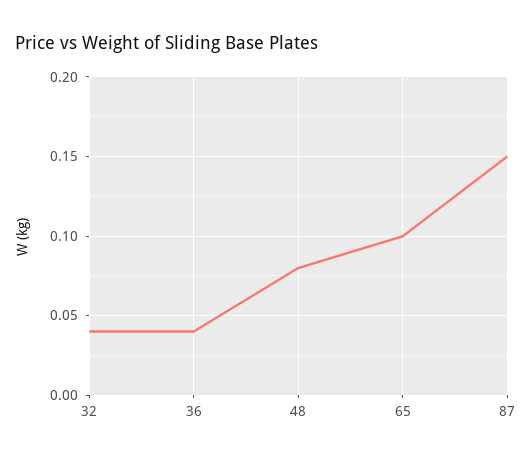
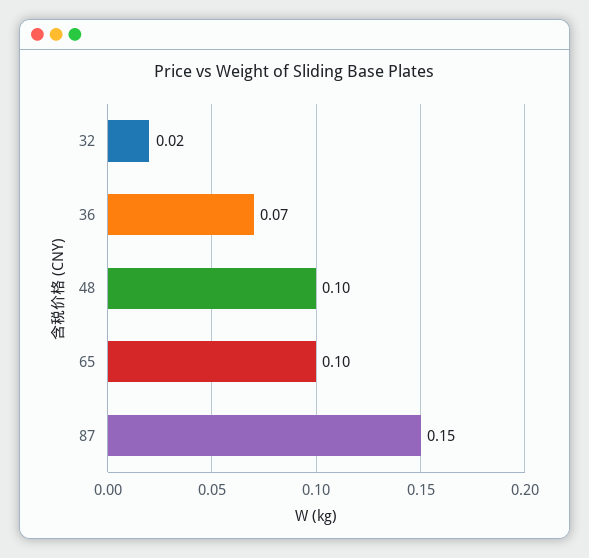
  {
-   "32": 0.04,
+   "32": 0.02,
-   "36": 0.04,
+   "36": 0.07,
-   "48": 0.08,
+   "48": 0.1,
    "65": 0.1,
    "87": 0.15
  }

